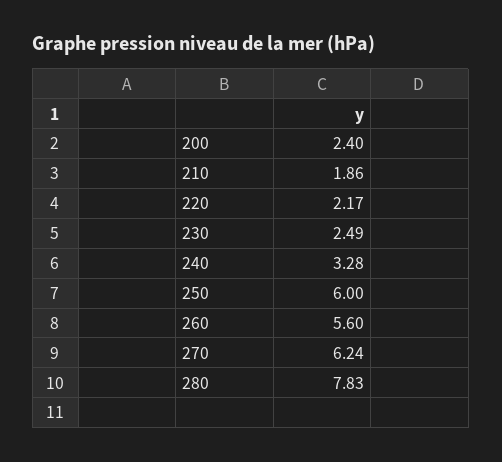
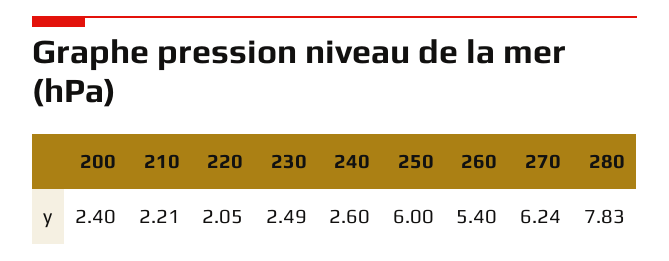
  {
    "200": 2.4,
-   "210": 1.86,
+   "210": 2.21,
-   "220": 2.17,
+   "220": 2.05,
    "230": 2.49,
-   "240": 3.28,
+   "240": 2.6,
    "250": 6,
-   "260": 5.6,
+   "260": 5.4,
    "270": 6.24,
    "280": 7.83
  }

